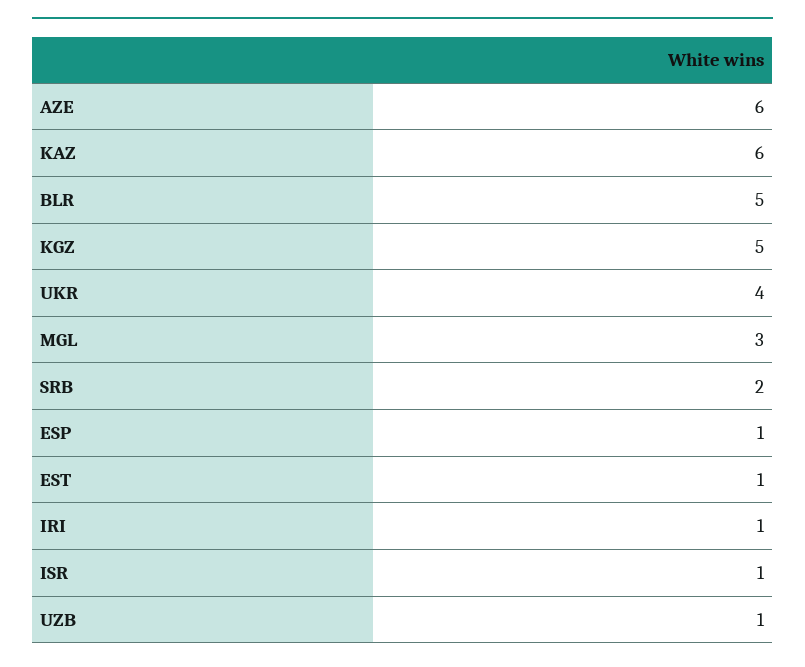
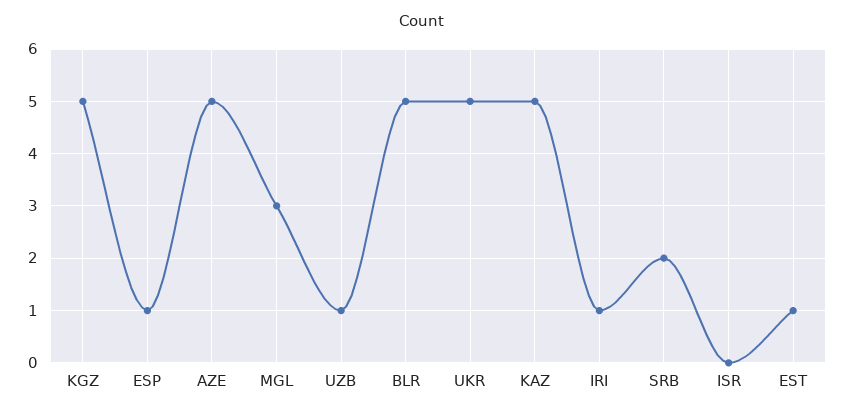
  {
-   "AZE": 6,
+   "AZE": 5,
-   "KAZ": 6,
+   "KAZ": 5,
    "BLR": 5,
    "KGZ": 5,
-   "UKR": 4,
+   "UKR": 5,
    "MGL": 3,
    "SRB": 2,
    "ESP": 1,
    "EST": 1,
    "IRI": 1,
-   "ISR": 1,
+   "ISR": 0,
    "UZB": 1
  }

